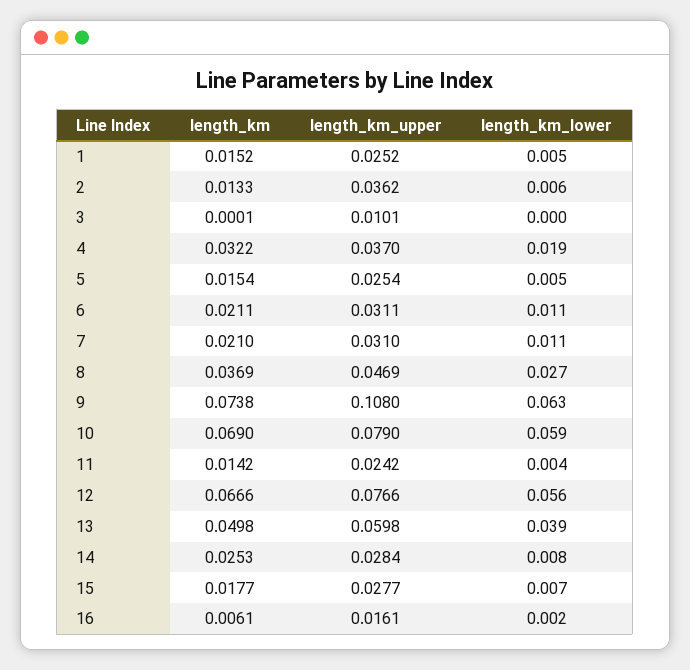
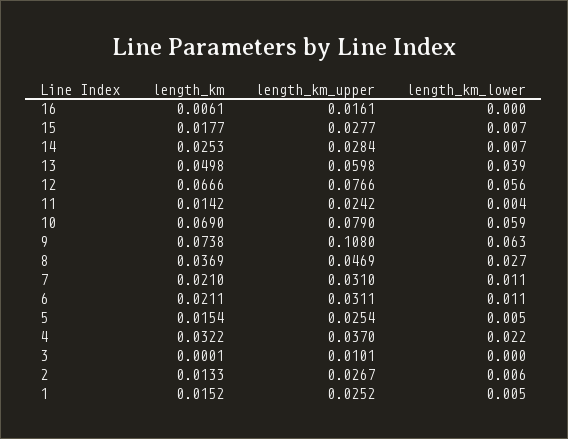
  {
    "length_km": {
      "1": 0.0152,
      "2": 0.0133,
      "3": 0.0001,
      "4": 0.0322,
      "5": 0.0154,
      "6": 0.0211,
      "7": 0.021,
      "8": 0.0369,
      "9": 0.0738,
      "10": 0.069,
      "11": 0.0142,
      "12": 0.0666,
      "13": 0.0498,
      "14": 0.0253,
      "15": 0.0177,
      "16": 0.0061
    },
    "length_km_upper": {
      "1": 0.0252,
-     "2": 0.0362,
+     "2": 0.0267,
      "3": 0.0101,
      "4": 0.037,
      "5": 0.0254,
      "6": 0.0311,
      "7": 0.031,
      "8": 0.0469,
      "9": 0.108,
      "10": 0.079,
      "11": 0.0242,
      "12": 0.0766,
      "13": 0.0598,
      "14": 0.0284,
      "15": 0.0277,
      "16": 0.0161
    },
    "length_km_lower": {
      "1": 0.005,
      "2": 0.006,
      "3": 0,
-     "4": 0.019,
+     "4": 0.022,
      "5": 0.005,
      "6": 0.011,
      "7": 0.011,
      "8": 0.027,
      "9": 0.063,
      "10": 0.059,
      "11": 0.004,
      "12": 0.056,
      "13": 0.039,
-     "14": 0.008,
+     "14": 0.007,
      "15": 0.007,
-     "16": 0.002
+     "16": 0
    }
  }

